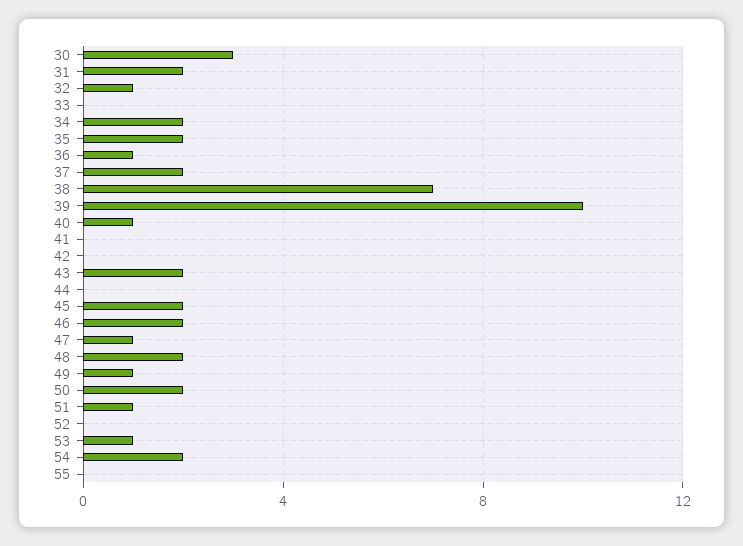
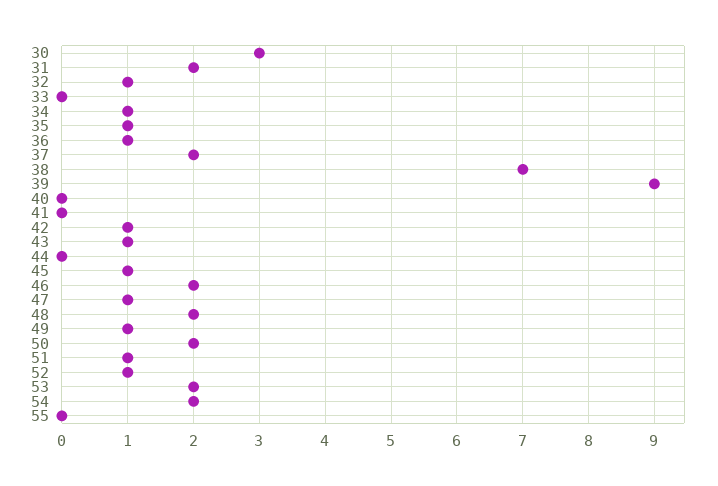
  {
    "30": 3,
    "31": 2,
    "32": 1,
    "33": 0,
-   "34": 2,
+   "34": 1,
-   "35": 2,
+   "35": 1,
    "36": 1,
    "37": 2,
    "38": 7,
-   "39": 10,
+   "39": 9,
-   "40": 1,
+   "40": 0,
    "41": 0,
-   "42": 0,
+   "42": 1,
-   "43": 2,
+   "43": 1,
    "44": 0,
-   "45": 2,
+   "45": 1,
    "46": 2,
    "47": 1,
    "48": 2,
    "49": 1,
    "50": 2,
    "51": 1,
-   "52": 0,
+   "52": 1,
-   "53": 1,
+   "53": 2,
    "54": 2,
    "55": 0
  }

